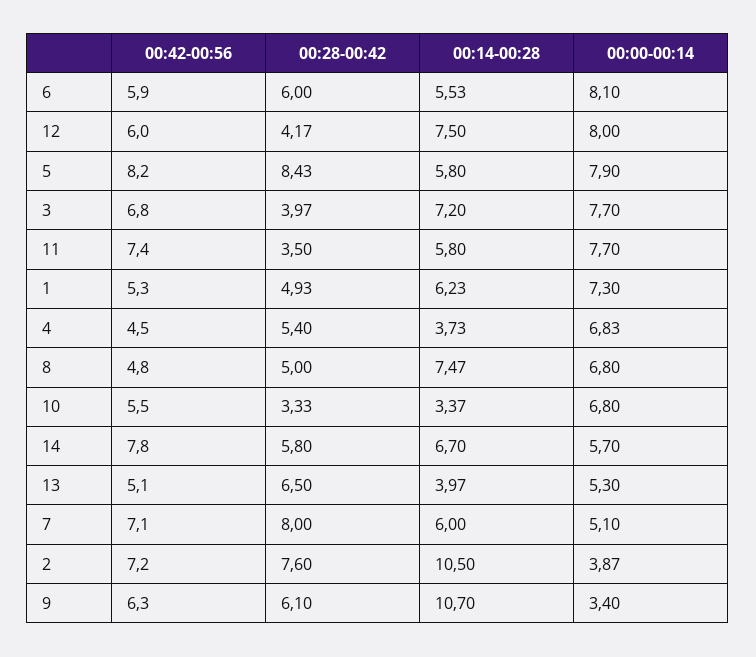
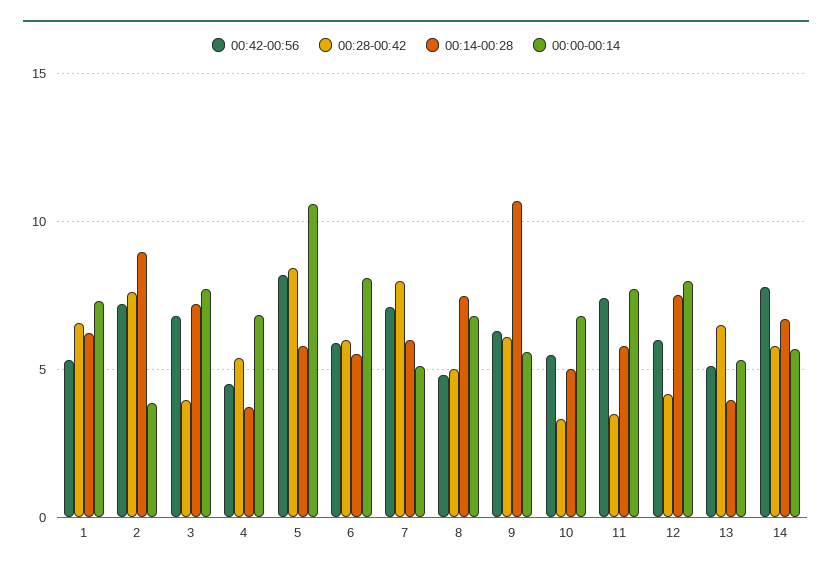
  {
    "00:42-00:56": {
      "6": 5.9,
      "12": 6,
      "5": 8.2,
      "3": 6.8,
      "11": 7.4,
      "1": 5.3,
      "4": 4.5,
      "8": 4.8,
      "10": 5.5,
      "14": 7.8,
      "13": 5.1,
      "7": 7.1,
      "2": 7.2,
      "9": 6.3
    },
    "00:28-00:42": {
      "6": 6,
      "12": 4.17,
      "5": 8.43,
      "3": 3.97,
      "11": 3.5,
-     "1": 4.93,
+     "1": 6.5,
      "4": 5.4,
      "8": 5,
      "10": 3.33,
      "14": 5.8,
      "13": 6.5,
      "7": 8,
      "2": 7.6,
      "9": 6.1
    },
    "00:14-00:28": {
      "6": 5.53,
      "12": 7.5,
      "5": 5.8,
      "3": 7.2,
      "11": 5.8,
      "1": 6.23,
      "4": 3.73,
      "8": 7.47,
-     "10": 3.37,
+     "10": 5,
      "14": 6.7,
      "13": 3.97,
      "7": 6,
-     "2": 10.5,
+     "2": 9,
      "9": 10.7
    },
    "00:00-00:14": {
      "6": 8.1,
      "12": 8,
-     "5": 7.9,
+     "5": 10.5,
      "3": 7.7,
      "11": 7.7,
      "1": 7.3,
      "4": 6.83,
      "8": 6.8,
      "10": 6.8,
      "14": 5.7,
      "13": 5.3,
      "7": 5.1,
      "2": 3.87,
-     "9": 3.4
+     "9": 5.5
    }
  }

